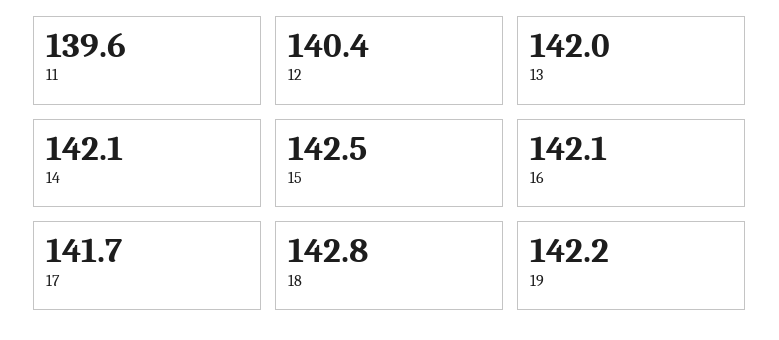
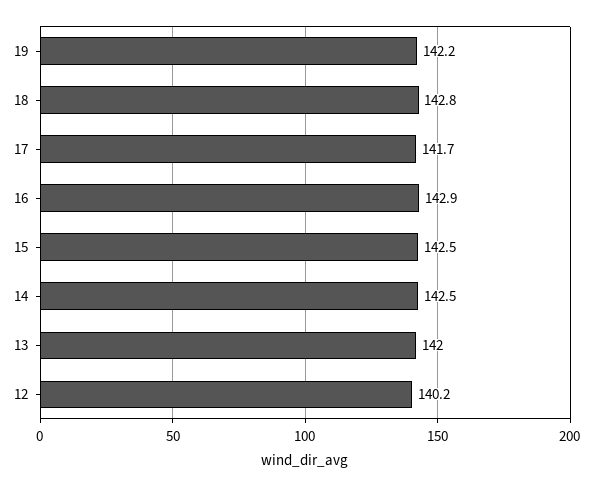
  {
-   "11": 139.6,
-   "12": 140.4,
+   "12": 140.2,
    "13": 142,
-   "14": 142.1,
+   "14": 142.5,
    "15": 142.5,
-   "16": 142.1,
+   "16": 142.9,
    "17": 141.7,
    "18": 142.8,
    "19": 142.2
  }

